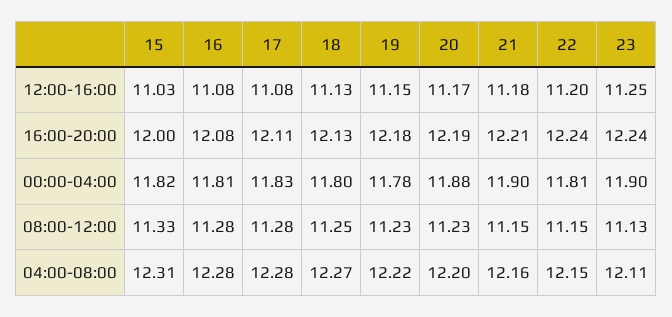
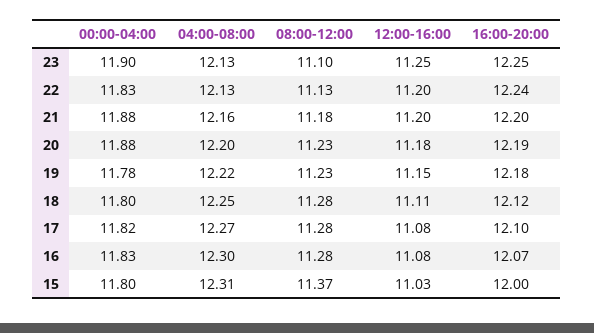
  {
    "15": {
      "12:00-16:00": 11.03,
      "16:00-20:00": 12,
-     "00:00-04:00": 11.82,
+     "00:00-04:00": 11.8,
-     "08:00-12:00": 11.33,
+     "08:00-12:00": 11.37,
      "04:00-08:00": 12.31
    },
    "16": {
      "12:00-16:00": 11.08,
-     "16:00-20:00": 12.08,
+     "16:00-20:00": 12.07,
-     "00:00-04:00": 11.81,
+     "00:00-04:00": 11.83,
      "08:00-12:00": 11.28,
-     "04:00-08:00": 12.28
+     "04:00-08:00": 12.3
    },
    "17": {
      "12:00-16:00": 11.08,
-     "16:00-20:00": 12.11,
+     "16:00-20:00": 12.1,
-     "00:00-04:00": 11.83,
+     "00:00-04:00": 11.82,
      "08:00-12:00": 11.28,
-     "04:00-08:00": 12.28
+     "04:00-08:00": 12.27
    },
    "18": {
-     "12:00-16:00": 11.13,
+     "12:00-16:00": 11.11,
-     "16:00-20:00": 12.13,
+     "16:00-20:00": 12.12,
      "00:00-04:00": 11.8,
-     "08:00-12:00": 11.25,
+     "08:00-12:00": 11.28,
-     "04:00-08:00": 12.27
+     "04:00-08:00": 12.25
    },
    "19": {
      "12:00-16:00": 11.15,
      "16:00-20:00": 12.18,
      "00:00-04:00": 11.78,
      "08:00-12:00": 11.23,
      "04:00-08:00": 12.22
    },
    "20": {
-     "12:00-16:00": 11.17,
+     "12:00-16:00": 11.18,
      "16:00-20:00": 12.19,
      "00:00-04:00": 11.88,
      "08:00-12:00": 11.23,
      "04:00-08:00": 12.2
    },
    "21": {
-     "12:00-16:00": 11.18,
+     "12:00-16:00": 11.2,
-     "16:00-20:00": 12.21,
+     "16:00-20:00": 12.2,
-     "00:00-04:00": 11.9,
+     "00:00-04:00": 11.88,
-     "08:00-12:00": 11.15,
+     "08:00-12:00": 11.18,
      "04:00-08:00": 12.16
    },
    "22": {
      "12:00-16:00": 11.2,
      "16:00-20:00": 12.24,
-     "00:00-04:00": 11.81,
+     "00:00-04:00": 11.83,
-     "08:00-12:00": 11.15,
+     "08:00-12:00": 11.13,
-     "04:00-08:00": 12.15
+     "04:00-08:00": 12.13
    },
    "23": {
      "12:00-16:00": 11.25,
-     "16:00-20:00": 12.24,
+     "16:00-20:00": 12.25,
      "00:00-04:00": 11.9,
-     "08:00-12:00": 11.13,
+     "08:00-12:00": 11.1,
-     "04:00-08:00": 12.11
+     "04:00-08:00": 12.13
    }
  }

